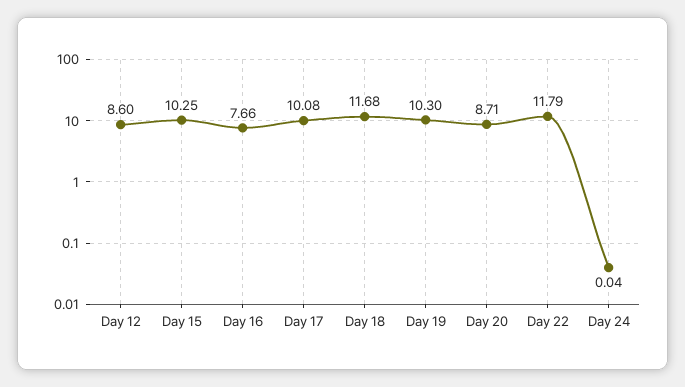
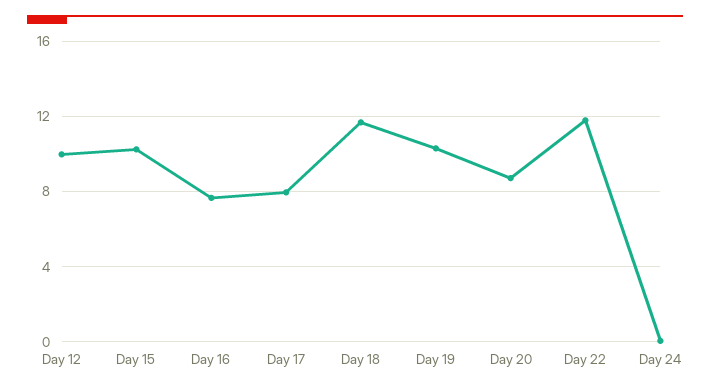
  {
-   "Day 12": 8.6,
+   "Day 12": 10,
    "Day 15": 10.25,
    "Day 16": 7.66,
-   "Day 17": 10.08,
+   "Day 17": 8,
    "Day 18": 11.68,
    "Day 19": 10.3,
    "Day 20": 8.71,
    "Day 22": 11.79,
    "Day 24": 0.04
  }

